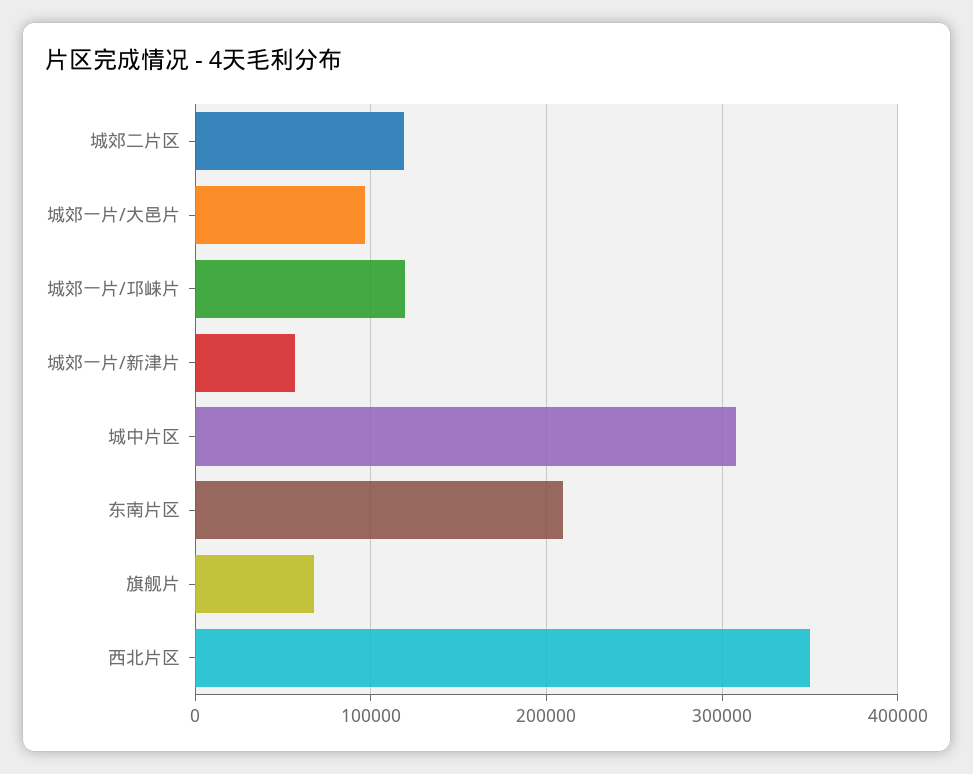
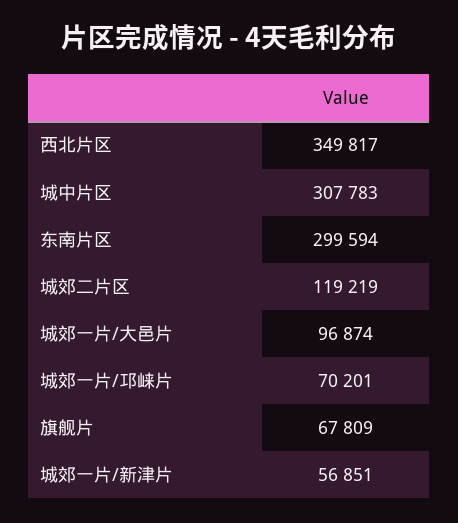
  {
    "城郊二片区": 119219,
    "城郊一片/大邑片": 96874,
-   "城郊一片/邛崃片": 120000,
+   "城郊一片/邛崃片": 70201,
    "城郊一片/新津片": 56851,
    "城中片区": 307783,
-   "东南片区": 210000,
+   "东南片区": 299594,
    "旗舰片": 67809,
    "西北片区": 349817
  }

